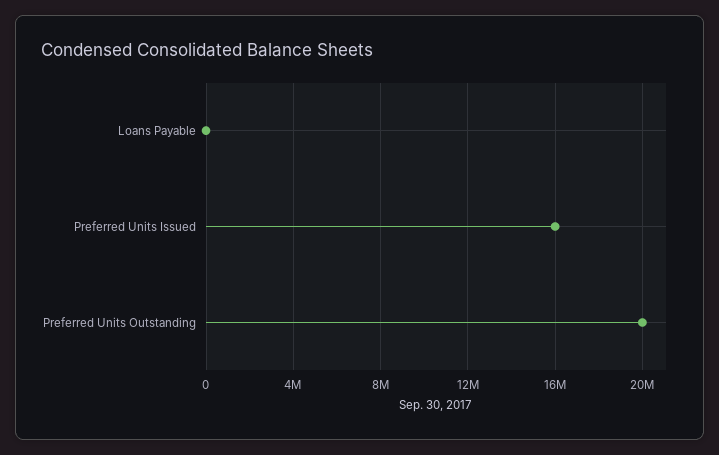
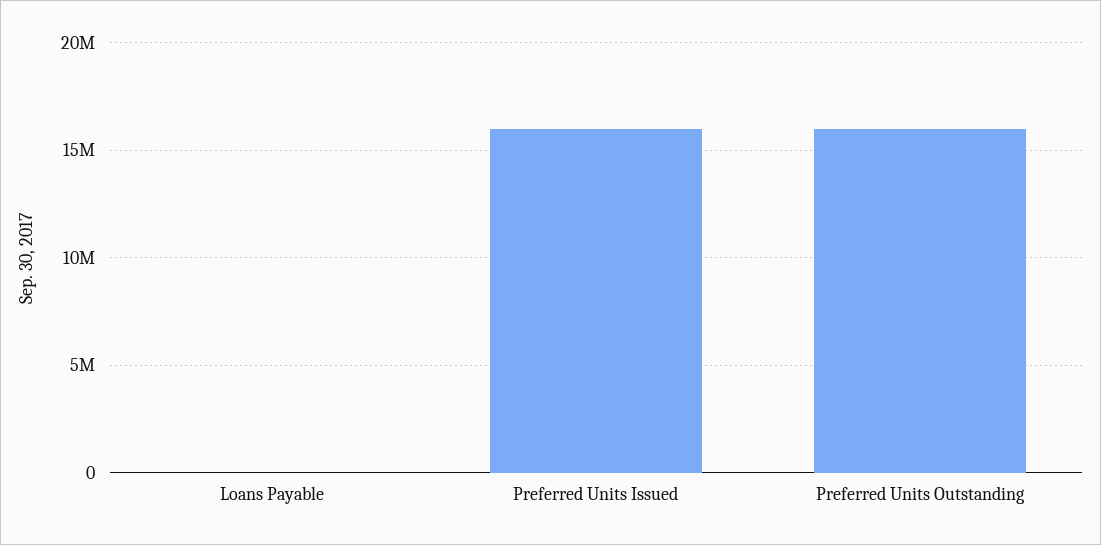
  {
    "Loans Payable": 0,
    "Preferred Units Issued": 16000000,
-   "Preferred Units Outstanding": 20000000
+   "Preferred Units Outstanding": 16000000
  }

